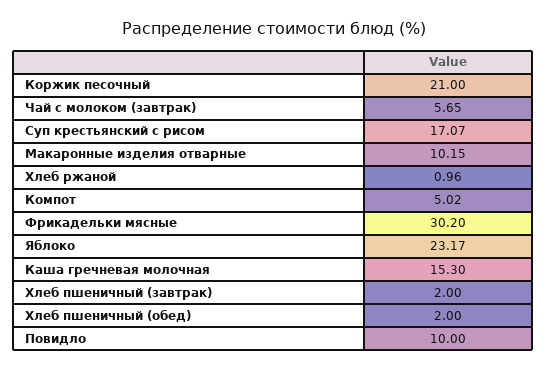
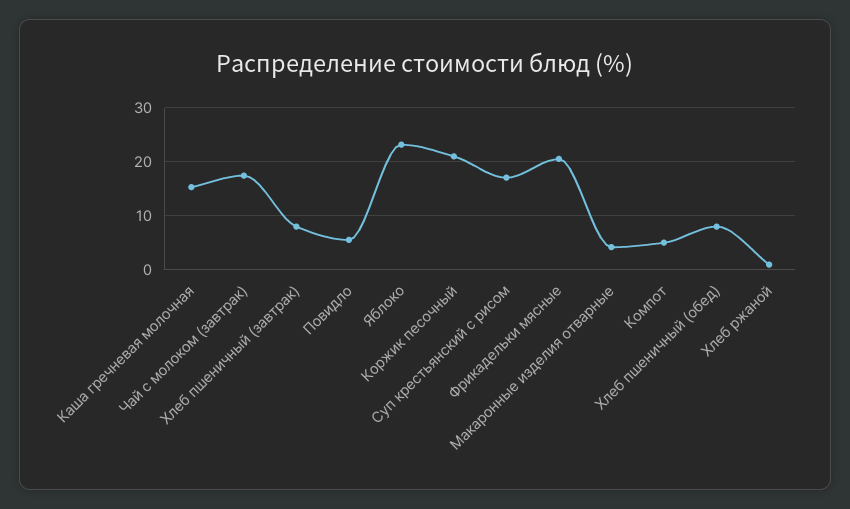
  {
    "Коржик песочный": 21,
-   "Чай с молоком (завтрак)": 5.65,
+   "Чай с молоком (завтрак)": 18,
    "Суп крестьянский с рисом": 17.07,
-   "Макаронные изделия отварные": 10.15,
+   "Макаронные изделия отварные": 4,
    "Хлеб ржаной": 0.96,
    "Компот": 5.02,
-   "Фрикадельки мясные": 30.2,
+   "Фрикадельки мясные": 20,
    "Яблоко": 23.17,
    "Каша гречневая молочная": 15.3,
-   "Хлеб пшеничный (завтрак)": 2,
+   "Хлеб пшеничный (завтрак)": 8,
-   "Хлеб пшеничный (обед)": 2,
+   "Хлеб пшеничный (обед)": 8,
-   "Повидло": 10
+   "Повидло": 6
  }

